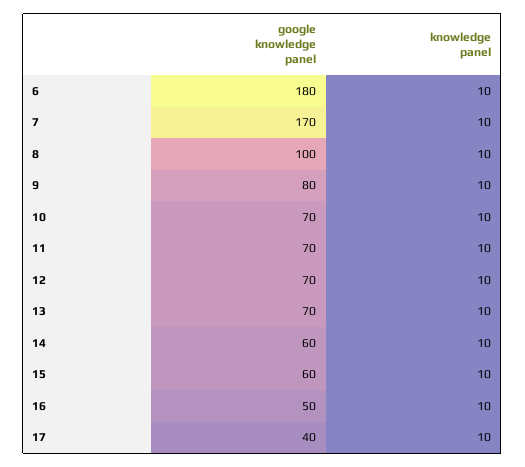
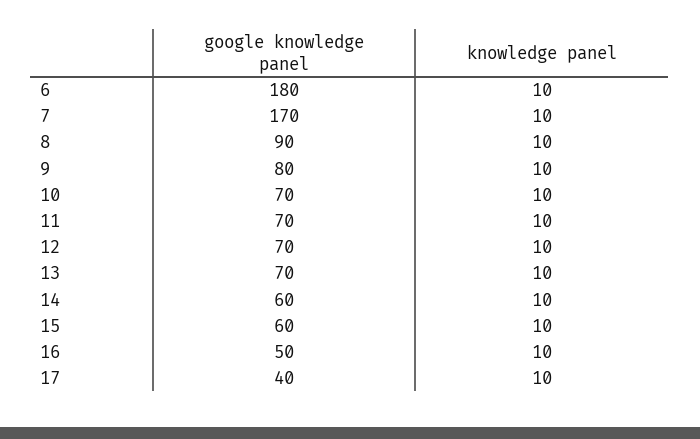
  {
    "google knowledge panel": {
      "6": 180,
      "7": 170,
-     "8": 100,
+     "8": 90,
      "9": 80,
      "10": 70,
      "11": 70,
      "12": 70,
      "13": 70,
      "14": 60,
      "15": 60,
      "16": 50,
      "17": 40
    },
    "knowledge panel": {
      "6": 10,
      "7": 10,
      "8": 10,
      "9": 10,
      "10": 10,
      "11": 10,
      "12": 10,
      "13": 10,
      "14": 10,
      "15": 10,
      "16": 10,
      "17": 10
    }
  }

